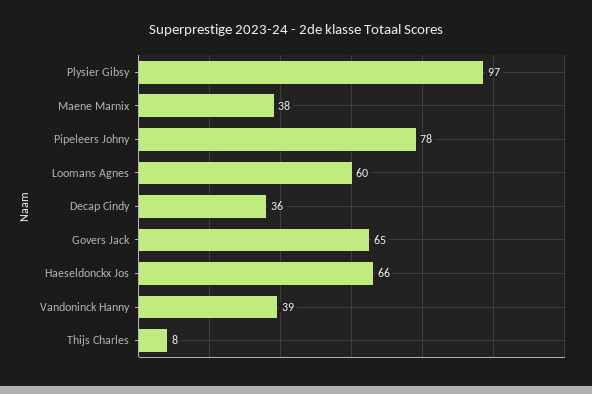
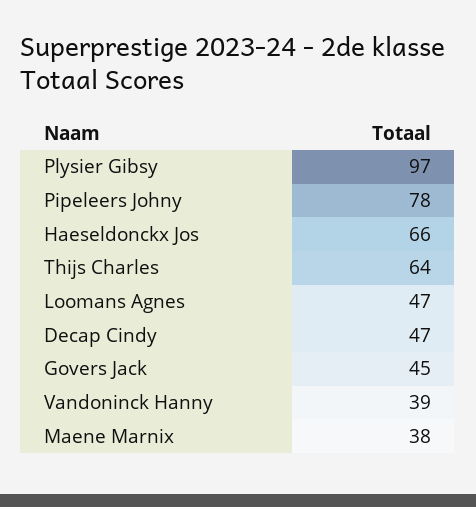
  {
    "Plysier Gibsy": 97,
    "Maene Marnix": 38,
    "Pipeleers Johny": 78,
-   "Loomans Agnes": 60,
+   "Loomans Agnes": 47,
-   "Decap Cindy": 36,
+   "Decap Cindy": 47,
-   "Govers Jack": 65,
+   "Govers Jack": 45,
    "Haeseldonckx Jos": 66,
    "Vandoninck Hanny": 39,
-   "Thijs Charles": 8
+   "Thijs Charles": 64
  }

